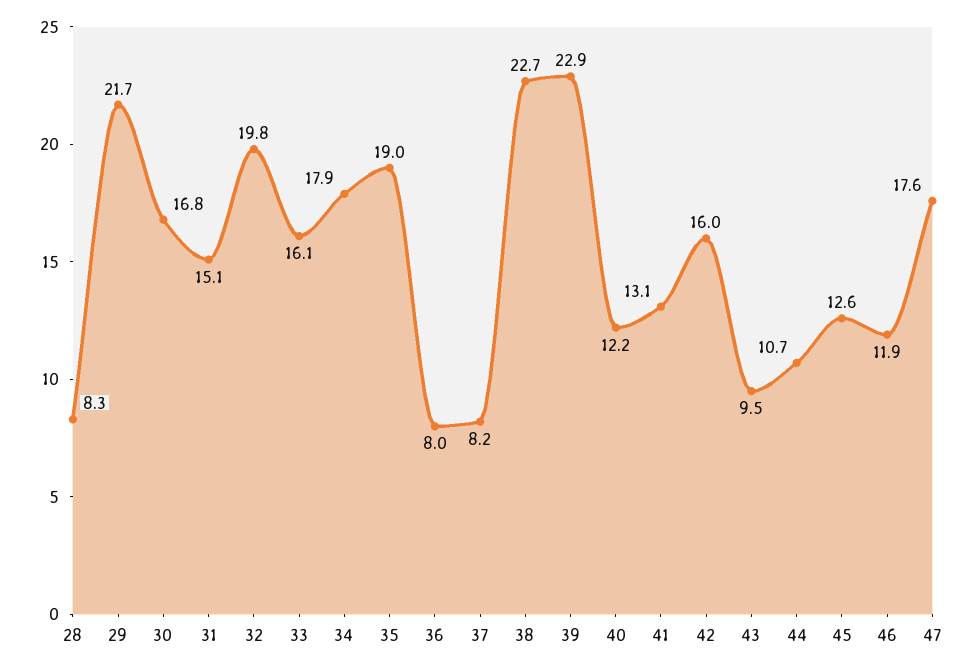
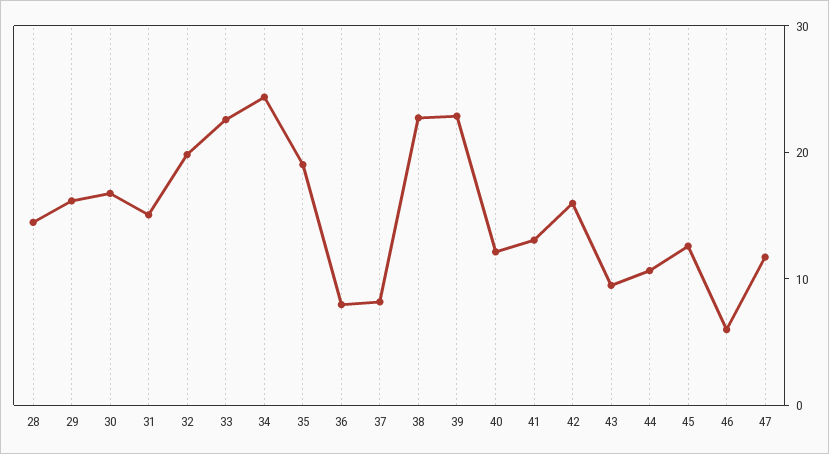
  {
-   "28": 8.3,
+   "28": 14,
-   "29": 21.7,
+   "29": 16,
    "30": 16.8,
    "31": 15.1,
    "32": 19.8,
-   "33": 16.1,
+   "33": 22,
-   "34": 17.9,
+   "34": 24,
    "35": 19,
    "36": 8,
    "37": 8.2,
    "38": 22.7,
    "39": 22.9,
    "40": 12.2,
    "41": 13.1,
    "42": 16,
    "43": 9.5,
    "44": 10.7,
    "45": 12.6,
-   "46": 11.9,
+   "46": 6,
-   "47": 17.6
+   "47": 12
  }

